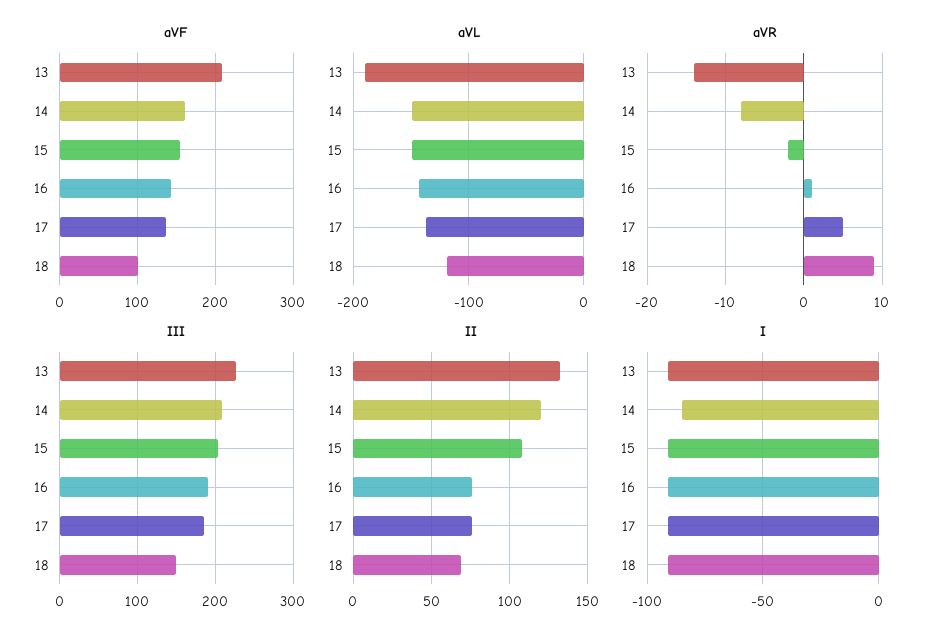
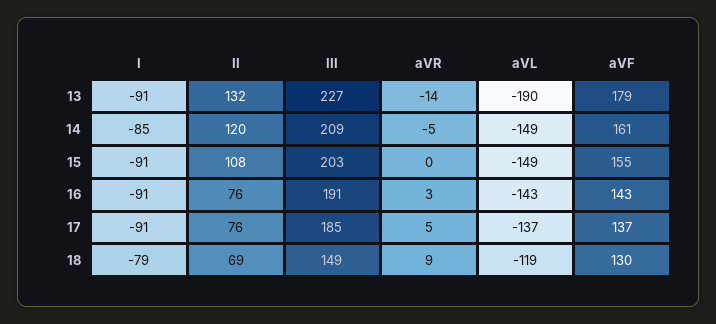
  {
    "aVF": {
-     "13": 210,
+     "13": 179,
      "14": 161,
      "15": 155,
      "16": 143,
      "17": 137,
-     "18": 100
+     "18": 130
    },
    "aVL": {
      "13": -190,
      "14": -149,
      "15": -149,
      "16": -143,
      "17": -137,
      "18": -119
    },
    "aVR": {
      "13": -14,
-     "14": -8,
+     "14": -5,
-     "15": -2,
+     "15": 0,
-     "16": 1,
+     "16": 3,
      "17": 5,
      "18": 9
    },
    "III": {
      "13": 227,
      "14": 209,
      "15": 203,
      "16": 191,
      "17": 185,
      "18": 149
    },
    "II": {
      "13": 132,
      "14": 120,
      "15": 108,
      "16": 76,
      "17": 76,
      "18": 69
    },
    "I": {
      "13": -91,
      "14": -85,
      "15": -91,
      "16": -91,
      "17": -91,
-     "18": -90
+     "18": -79
    }
  }

